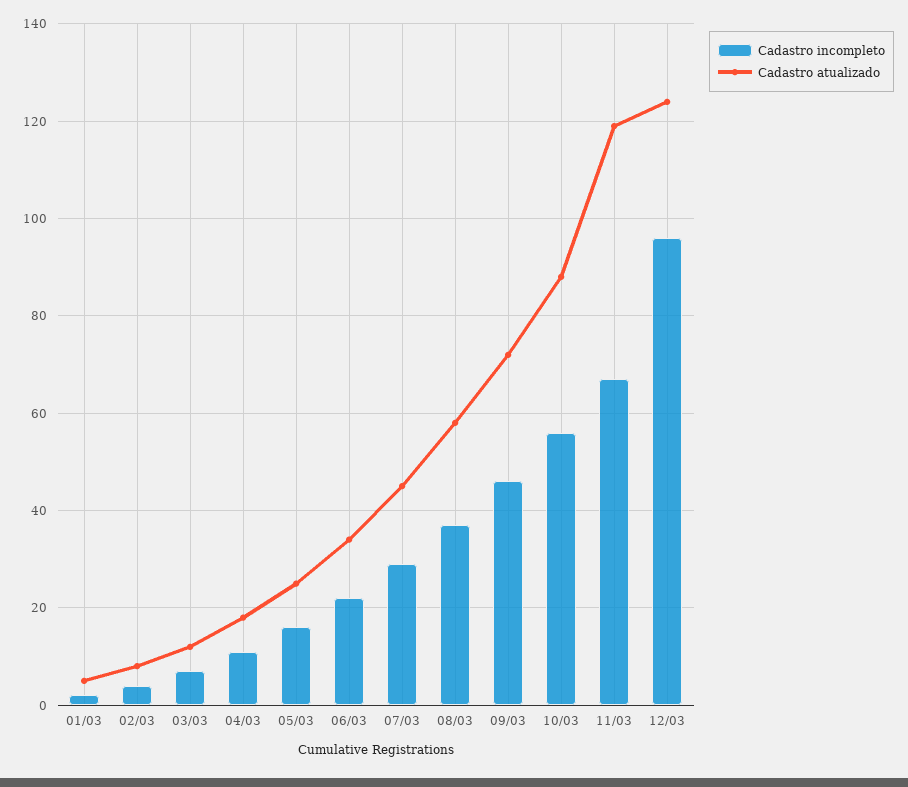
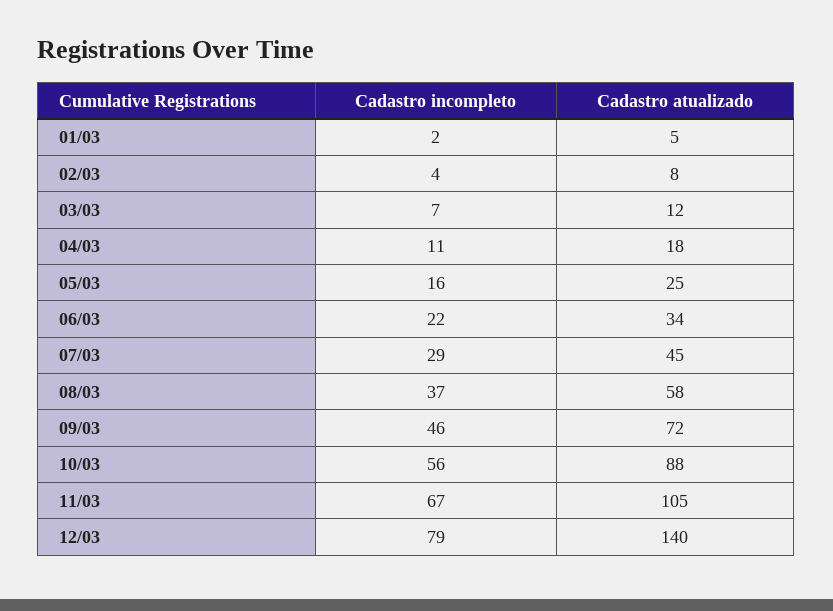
  {
    "Cadastro incompleto": {
      "01/03": 2,
      "02/03": 4,
      "03/03": 7,
      "04/03": 11,
      "05/03": 16,
      "06/03": 22,
      "07/03": 29,
      "08/03": 37,
      "09/03": 46,
      "10/03": 56,
      "11/03": 67,
-     "12/03": 95
+     "12/03": 79
    },
    "Cadastro atualizado": {
      "01/03": 5,
      "02/03": 8,
      "03/03": 12,
      "04/03": 18,
      "05/03": 25,
      "06/03": 34,
      "07/03": 45,
      "08/03": 58,
      "09/03": 72,
      "10/03": 88,
-     "11/03": 120,
+     "11/03": 105,
-     "12/03": 125
+     "12/03": 140
    }
  }

